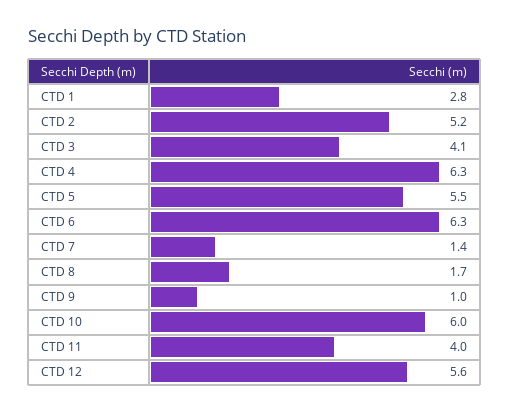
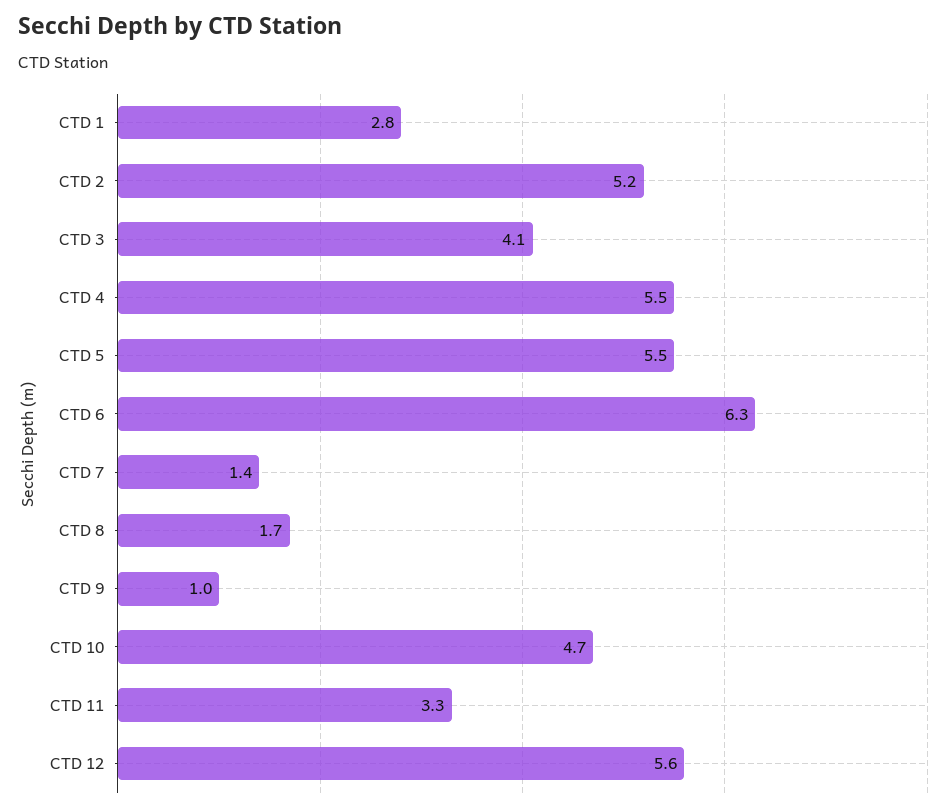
  {
    "CTD 1": 2.8,
    "CTD 2": 5.2,
    "CTD 3": 4.1,
-   "CTD 4": 6.3,
+   "CTD 4": 5.5,
    "CTD 5": 5.5,
    "CTD 6": 6.3,
    "CTD 7": 1.4,
    "CTD 8": 1.7,
    "CTD 9": 1,
-   "CTD 10": 6,
+   "CTD 10": 4.7,
-   "CTD 11": 4,
+   "CTD 11": 3.3,
    "CTD 12": 5.6
  }

